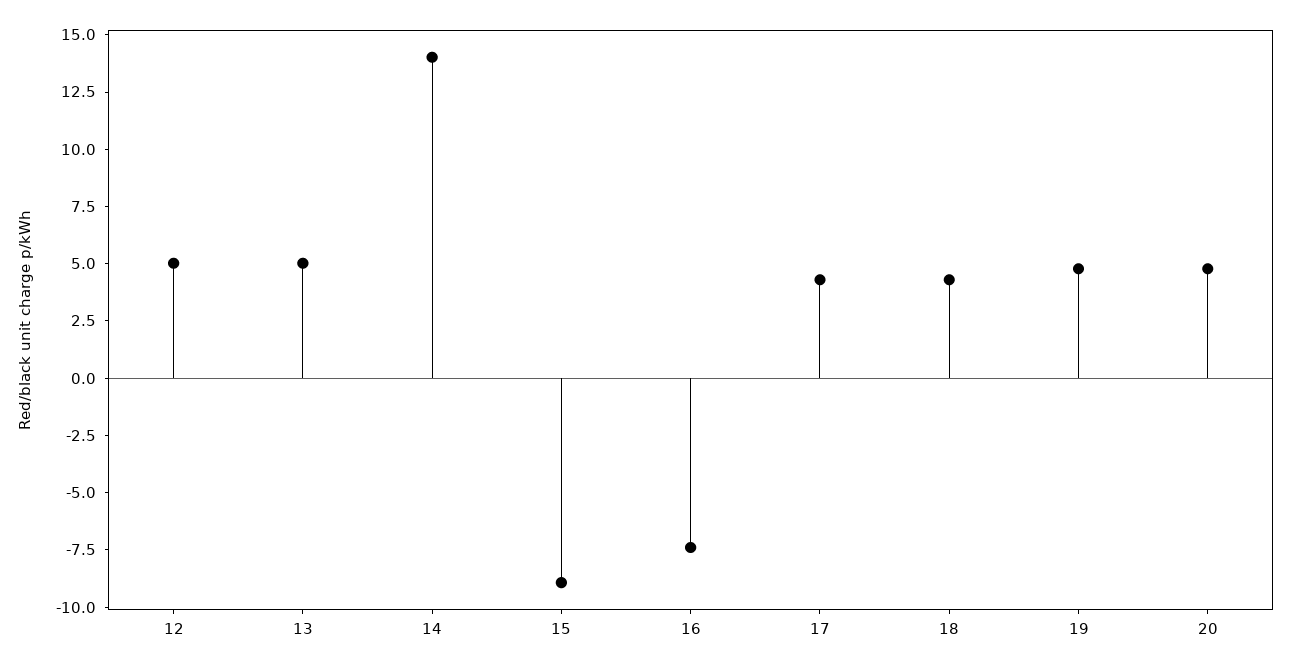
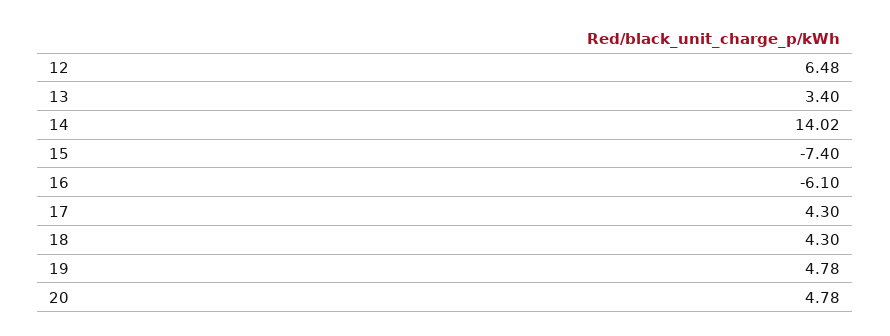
  {
-   "12": 5,
+   "12": 6.48,
-   "13": 5,
+   "13": 3.4,
    "14": 14.02,
-   "15": -9,
+   "15": -7.4,
-   "16": -7.5,
+   "16": -6.1,
    "17": 4.3,
    "18": 4.3,
    "19": 4.78,
    "20": 4.78
  }

